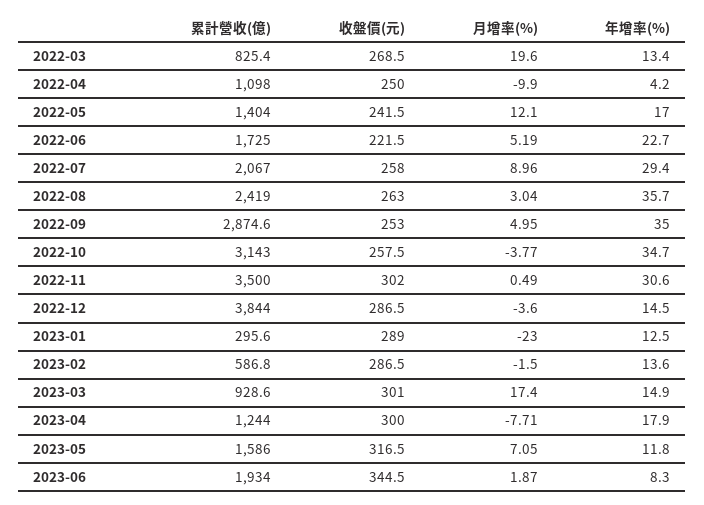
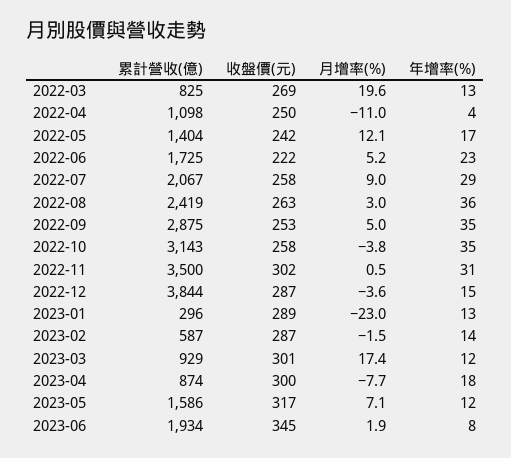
  {
    "累計營收(億)": {
      "2022-03": 825.4,
      "2022-04": 1098,
      "2022-05": 1404,
      "2022-06": 1725,
      "2022-07": 2067,
      "2022-08": 2419,
      "2022-09": 2874.6,
      "2022-10": 3143,
      "2022-11": 3500,
      "2022-12": 3844,
      "2023-01": 295.6,
      "2023-02": 586.8,
      "2023-03": 928.6,
-     "2023-04": 1244,
+     "2023-04": 874,
      "2023-05": 1586,
      "2023-06": 1934
    },
    "收盤價(元)": {
      "2022-03": 268.5,
      "2022-04": 250,
      "2022-05": 241.5,
      "2022-06": 221.5,
      "2022-07": 258,
      "2022-08": 263,
      "2022-09": 253,
      "2022-10": 257.5,
      "2022-11": 302,
      "2022-12": 286.5,
      "2023-01": 289,
      "2023-02": 286.5,
      "2023-03": 301,
      "2023-04": 300,
      "2023-05": 316.5,
      "2023-06": 344.5
    },
    "月增率(%)": {
      "2022-03": 19.6,
-     "2022-04": -9.9,
+     "2022-04": -11,
      "2022-05": 12.1,
      "2022-06": 5.19,
      "2022-07": 8.96,
      "2022-08": 3.04,
      "2022-09": 4.95,
      "2022-10": -3.77,
      "2022-11": 0.49,
      "2022-12": -3.6,
      "2023-01": -23,
      "2023-02": -1.5,
      "2023-03": 17.4,
      "2023-04": -7.71,
      "2023-05": 7.05,
      "2023-06": 1.87
    },
    "年增率(%)": {
      "2022-03": 13.4,
      "2022-04": 4.2,
      "2022-05": 17,
      "2022-06": 22.7,
      "2022-07": 29.4,
      "2022-08": 35.7,
      "2022-09": 35,
      "2022-10": 34.7,
      "2022-11": 30.6,
      "2022-12": 14.5,
      "2023-01": 12.5,
      "2023-02": 13.6,
-     "2023-03": 14.9,
+     "2023-03": 12,
      "2023-04": 17.9,
      "2023-05": 11.8,
      "2023-06": 8.3
    }
  }

